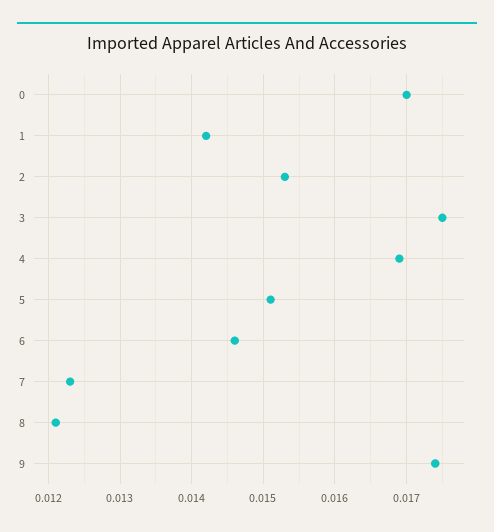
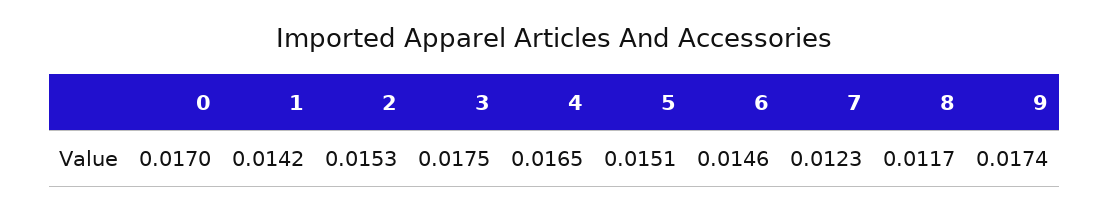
  {
    "0": 0.017,
    "1": 0.0142,
    "2": 0.0153,
    "3": 0.0175,
-   "4": 0.0169,
+   "4": 0.0165,
    "5": 0.0151,
    "6": 0.0146,
    "7": 0.0123,
-   "8": 0.0121,
+   "8": 0.0117,
    "9": 0.0174
  }

